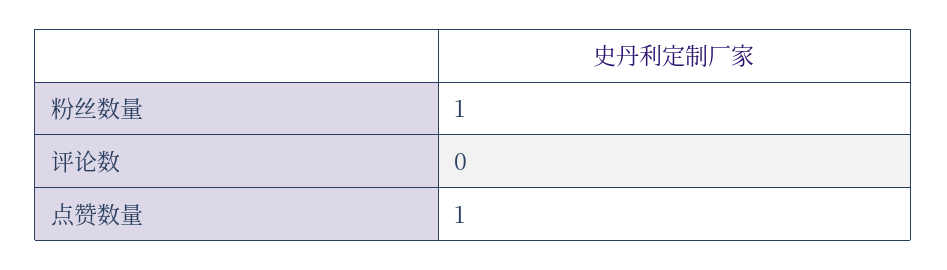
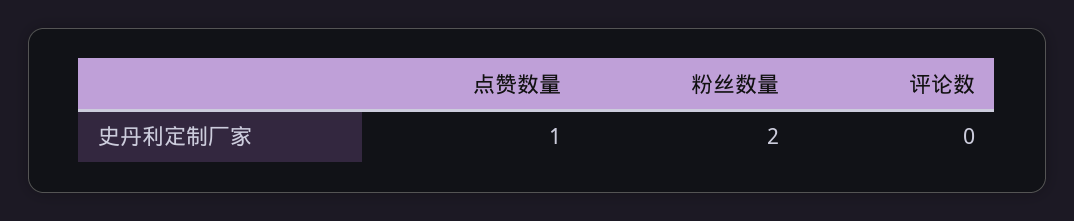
  {
-   "粉丝数量": 1,
+   "粉丝数量": 2,
    "评论数": 0,
    "点赞数量": 1
  }

